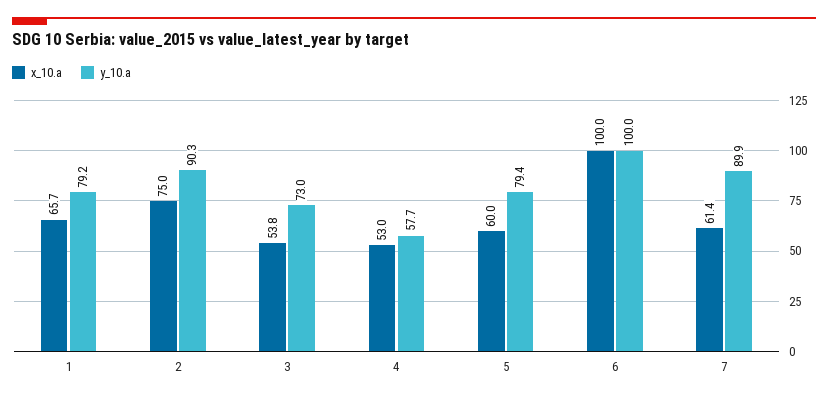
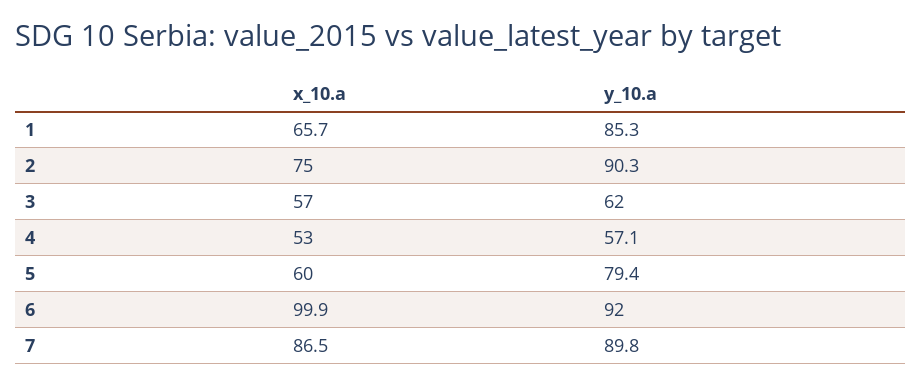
  {
    "x_10.a": {
      "1": 65.7,
      "2": 75,
-     "3": 53.8,
+     "3": 57,
      "4": 53,
      "5": 60,
-     "6": 100,
+     "6": 99.9,
-     "7": 61.4
+     "7": 86.5
    },
    "y_10.a": {
-     "1": 79.2,
+     "1": 85.3,
      "2": 90.3,
-     "3": 73,
+     "3": 62,
-     "4": 57.7,
+     "4": 57.1,
      "5": 79.4,
-     "6": 100,
+     "6": 92,
-     "7": 89.9
+     "7": 89.8
    }
  }

